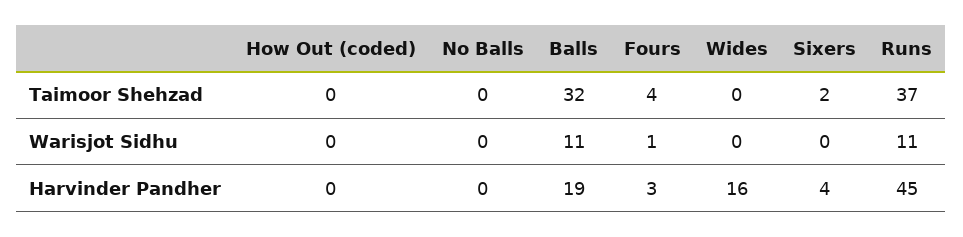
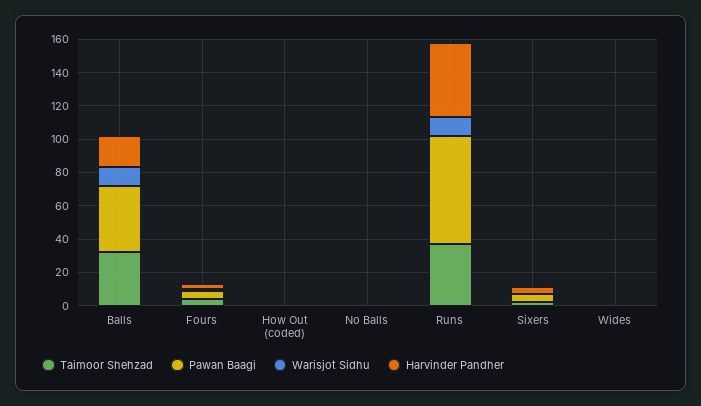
  {
    "Taimoor Shehzad": {
      "How Out (coded)": 0,
      "No Balls": 0,
      "Balls": 32,
      "Fours": 4,
      "Wides": 0,
      "Sixers": 2,
      "Runs": 37
    },
    "Warisjot Sidhu": {
      "How Out (coded)": 0,
      "No Balls": 0,
      "Balls": 11,
      "Fours": 1,
      "Wides": 0,
      "Sixers": 0,
      "Runs": 11
    },
    "Harvinder Pandher": {
      "How Out (coded)": 0,
      "No Balls": 0,
      "Balls": 19,
      "Fours": 3,
-     "Wides": 16,
+     "Wides": 0,
      "Sixers": 4,
      "Runs": 45
-   }
+   },
+   "Pawan Baagi": {
+     "Balls": 40,
+     "Fours": 5,
+     "How Out (coded)": 0,
+     "No Balls": 0,
+     "Runs": 65,
+     "Sixers": 5,
+     "Wides": 0
+   }
  }

